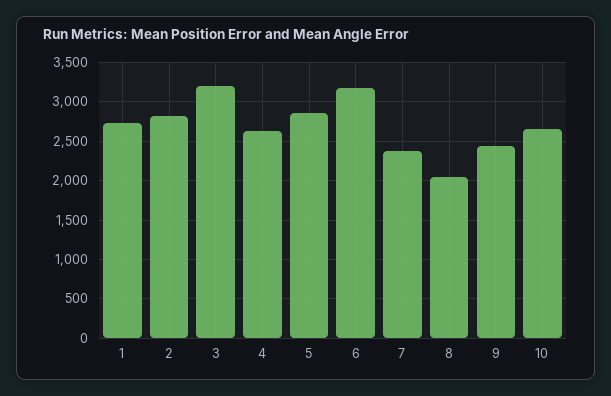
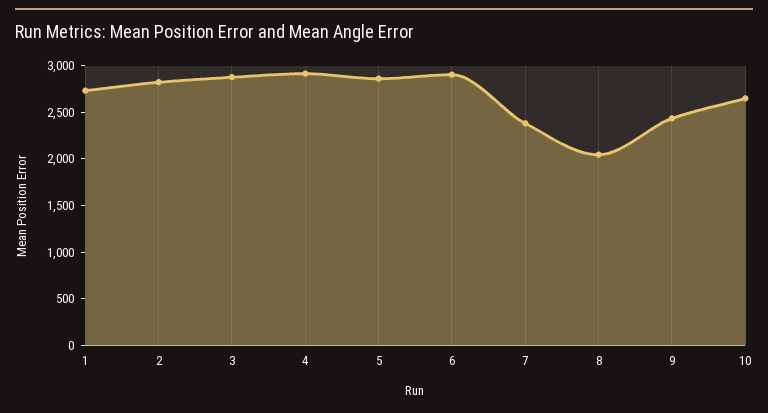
  {
    "1": 2700,
    "2": 2800,
-   "3": 3200,
+   "3": 2900,
-   "4": 2600,
+   "4": 2900,
    "5": 2900,
-   "6": 3200,
+   "6": 2900,
    "7": 2400,
    "8": 2000,
    "9": 2400,
    "10": 2600
  }

